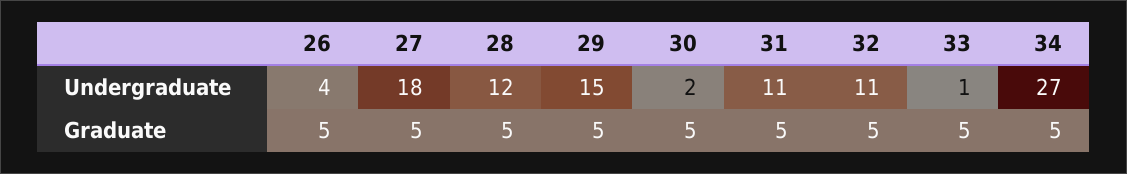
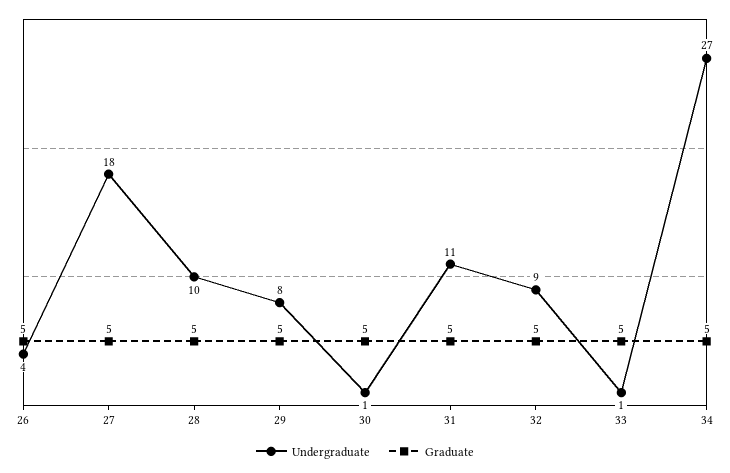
  {
    "Undergraduate": {
      "26": 4,
      "27": 18,
-     "28": 12,
+     "28": 10,
-     "29": 15,
+     "29": 8,
-     "30": 2,
+     "30": 1,
      "31": 11,
-     "32": 11,
+     "32": 9,
      "33": 1,
      "34": 27
    },
    "Graduate": {
      "26": 5,
      "27": 5,
      "28": 5,
      "29": 5,
      "30": 5,
      "31": 5,
      "32": 5,
      "33": 5,
      "34": 5
    }
  }

